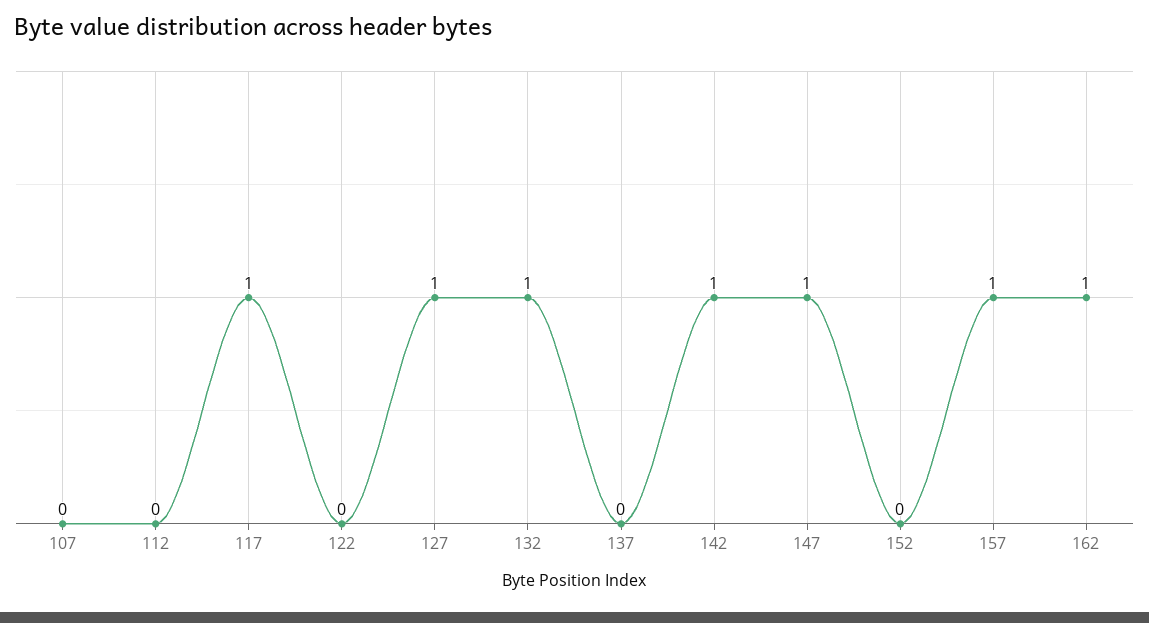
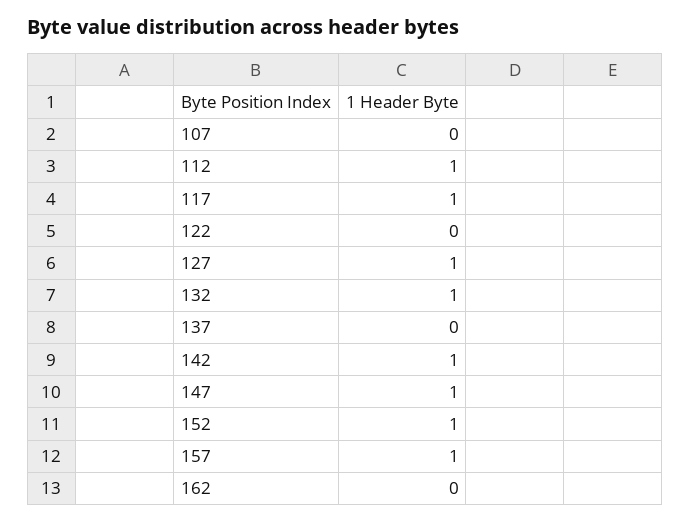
  {
    "107": 0,
-   "112": 0,
+   "112": 1,
    "117": 1,
    "122": 0,
    "127": 1,
    "132": 1,
    "137": 0,
    "142": 1,
    "147": 1,
-   "152": 0,
+   "152": 1,
    "157": 1,
-   "162": 1
+   "162": 0
  }

